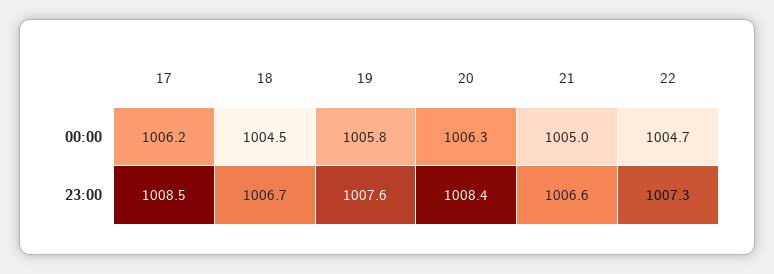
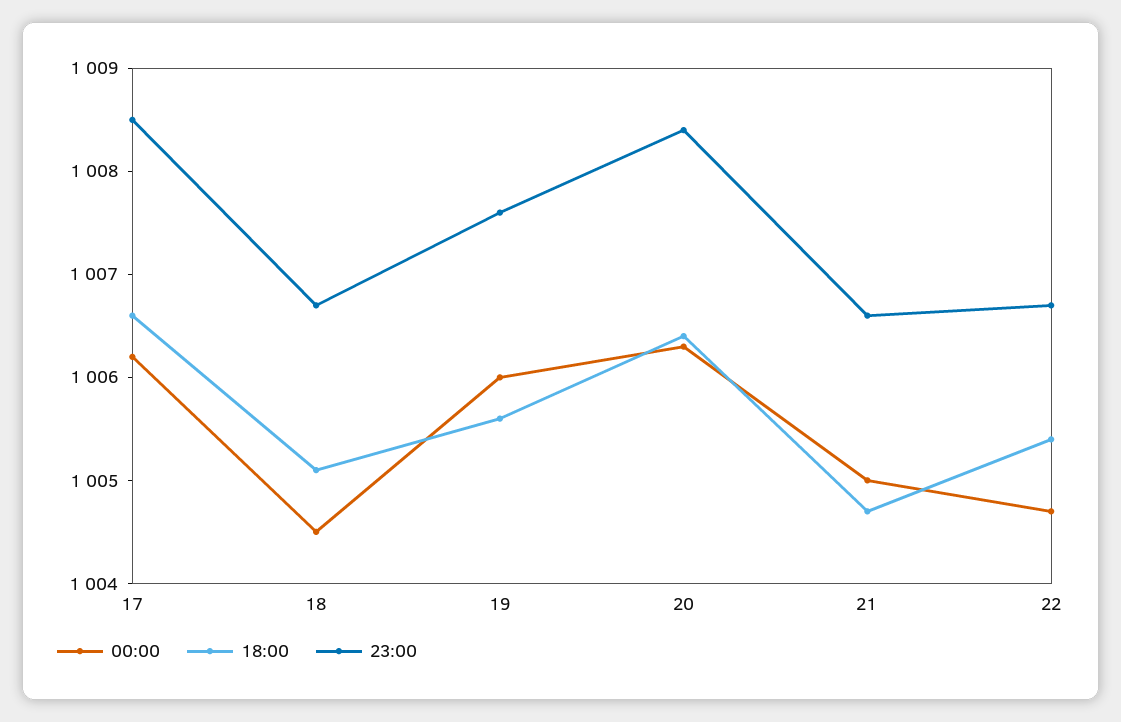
  {
    "00:00": {
      "17": 1006.2,
      "18": 1004.5,
-     "19": 1005.8,
+     "19": 1006,
      "20": 1006.3,
      "21": 1005,
      "22": 1004.7
    },
    "23:00": {
      "17": 1008.5,
      "18": 1006.7,
      "19": 1007.6,
      "20": 1008.4,
      "21": 1006.6,
-     "22": 1007.3
+     "22": 1006.7
-   }
+   },
+   "18:00": {
+     "17": 1006.6,
+     "18": 1005.1,
+     "19": 1005.6,
+     "20": 1006.4,
+     "21": 1004.7,
+     "22": 1005.4
+   }
  }

